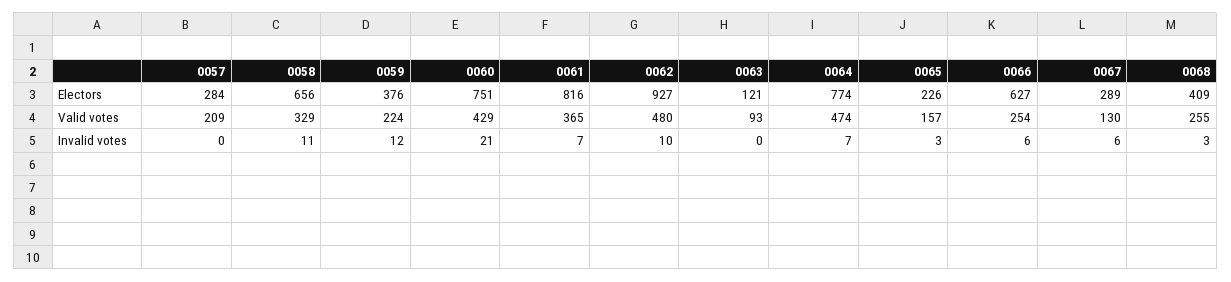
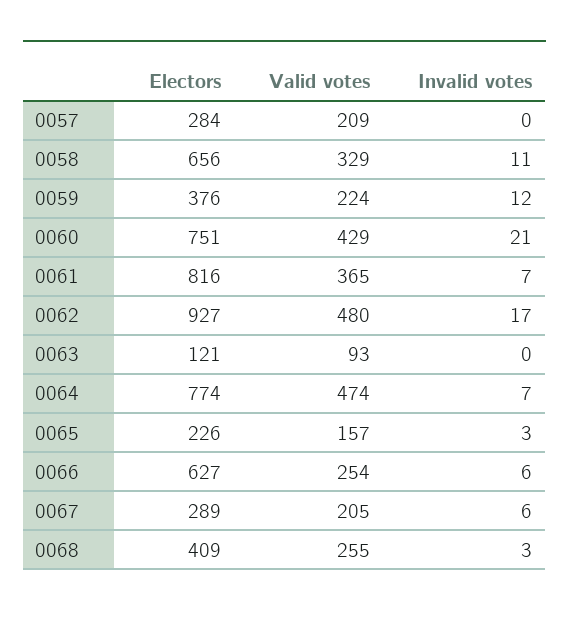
  {
    "0057": {
      "Electors": 284,
      "Valid votes": 209,
      "Invalid votes": 0
    },
    "0058": {
      "Electors": 656,
      "Valid votes": 329,
      "Invalid votes": 11
    },
    "0059": {
      "Electors": 376,
      "Valid votes": 224,
      "Invalid votes": 12
    },
    "0060": {
      "Electors": 751,
      "Valid votes": 429,
      "Invalid votes": 21
    },
    "0061": {
      "Electors": 816,
      "Valid votes": 365,
      "Invalid votes": 7
    },
    "0062": {
      "Electors": 927,
      "Valid votes": 480,
-     "Invalid votes": 10
+     "Invalid votes": 17
    },
    "0063": {
      "Electors": 121,
      "Valid votes": 93,
      "Invalid votes": 0
    },
    "0064": {
      "Electors": 774,
      "Valid votes": 474,
      "Invalid votes": 7
    },
    "0065": {
      "Electors": 226,
      "Valid votes": 157,
      "Invalid votes": 3
    },
    "0066": {
      "Electors": 627,
      "Valid votes": 254,
      "Invalid votes": 6
    },
    "0067": {
      "Electors": 289,
-     "Valid votes": 130,
+     "Valid votes": 205,
      "Invalid votes": 6
    },
    "0068": {
      "Electors": 409,
      "Valid votes": 255,
      "Invalid votes": 3
    }
  }

